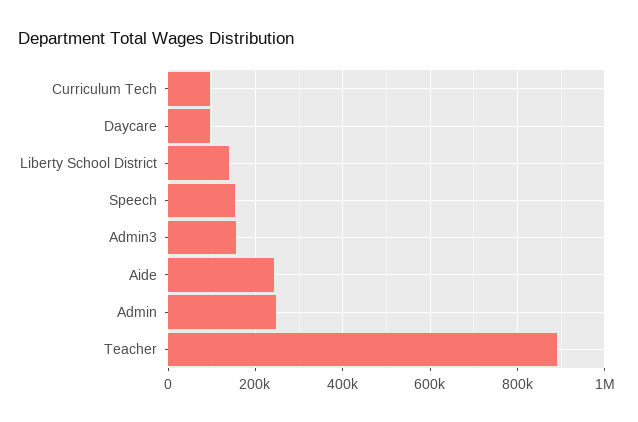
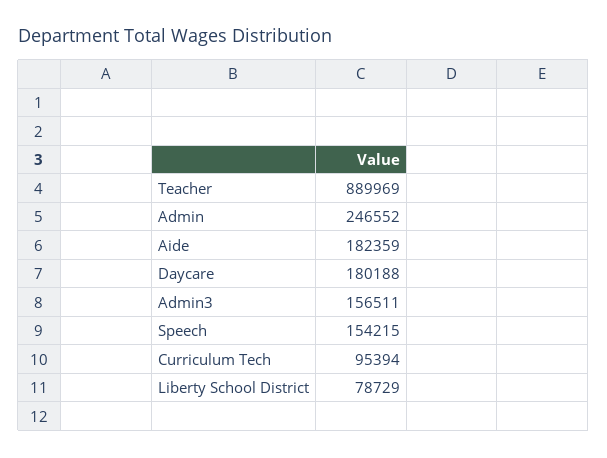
  {
    "Curriculum Tech": 95394,
-   "Daycare": 100000,
+   "Daycare": 180188,
-   "Liberty School District": 140000,
+   "Liberty School District": 78729,
    "Speech": 154215,
    "Admin3": 156511,
-   "Aide": 240000,
+   "Aide": 182359,
    "Admin": 246552,
    "Teacher": 889969
  }

